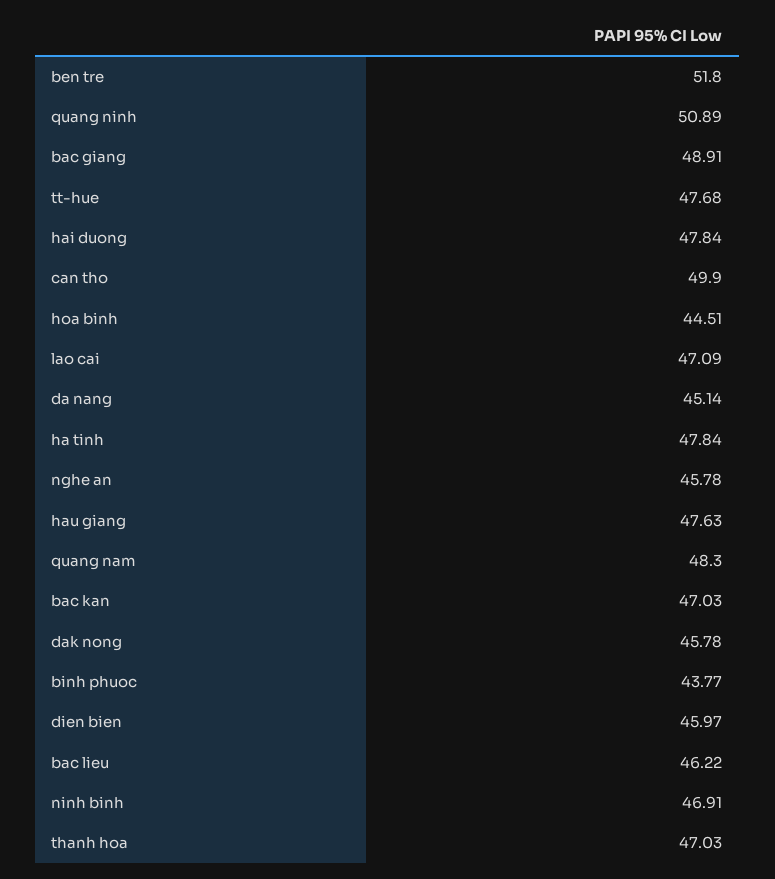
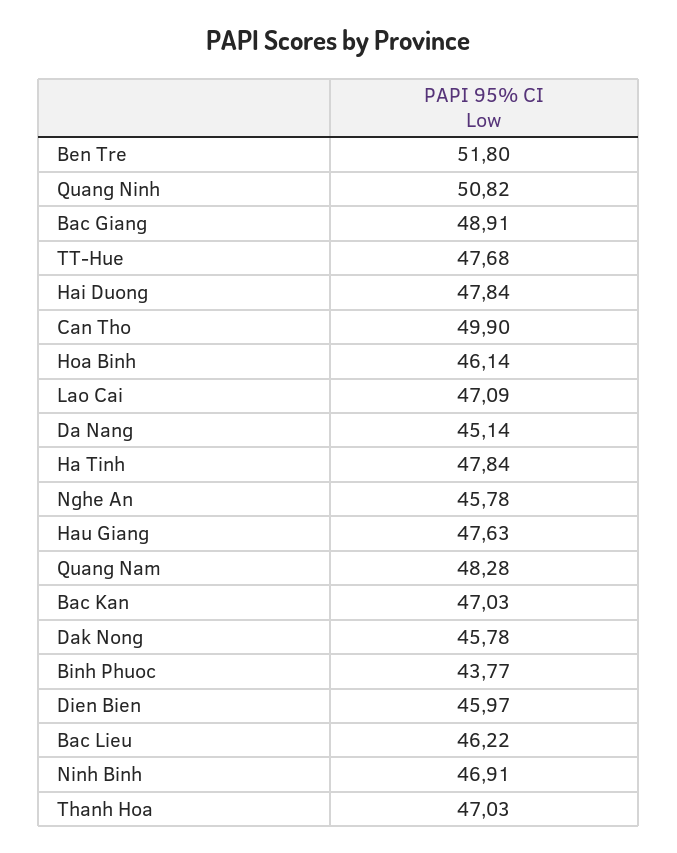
  {
    "ben tre": 51.8,
-   "quang ninh": 50.89,
+   "quang ninh": 50.82,
    "bac giang": 48.91,
    "tt-hue": 47.68,
    "hai duong": 47.84,
    "can tho": 49.9,
-   "hoa binh": 44.51,
+   "hoa binh": 46.14,
    "lao cai": 47.09,
    "da nang": 45.14,
    "ha tinh": 47.84,
    "nghe an": 45.78,
    "hau giang": 47.63,
-   "quang nam": 48.3,
+   "quang nam": 48.28,
    "bac kan": 47.03,
    "dak nong": 45.78,
    "binh phuoc": 43.77,
    "dien bien": 45.97,
    "bac lieu": 46.22,
    "ninh binh": 46.91,
    "thanh hoa": 47.03
  }

